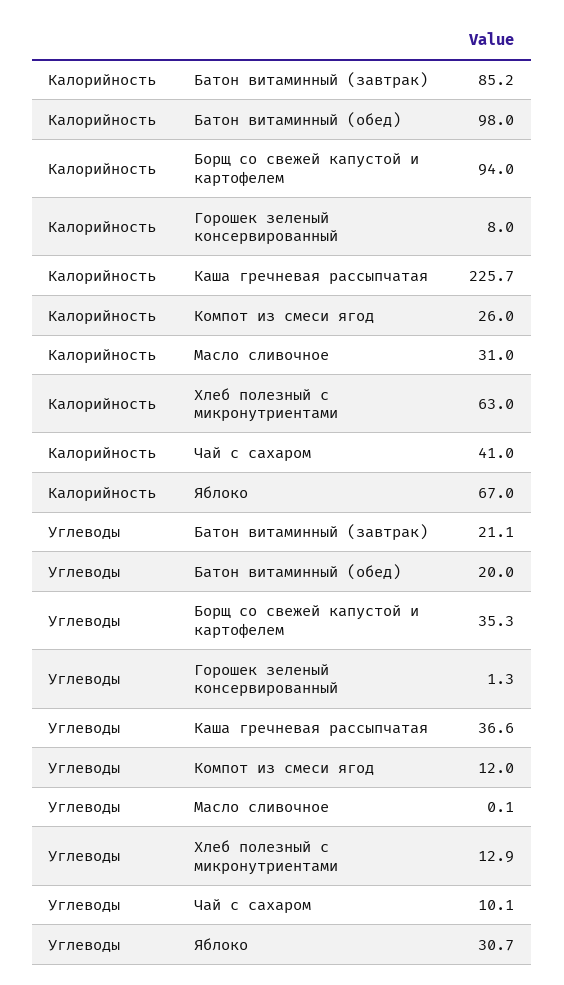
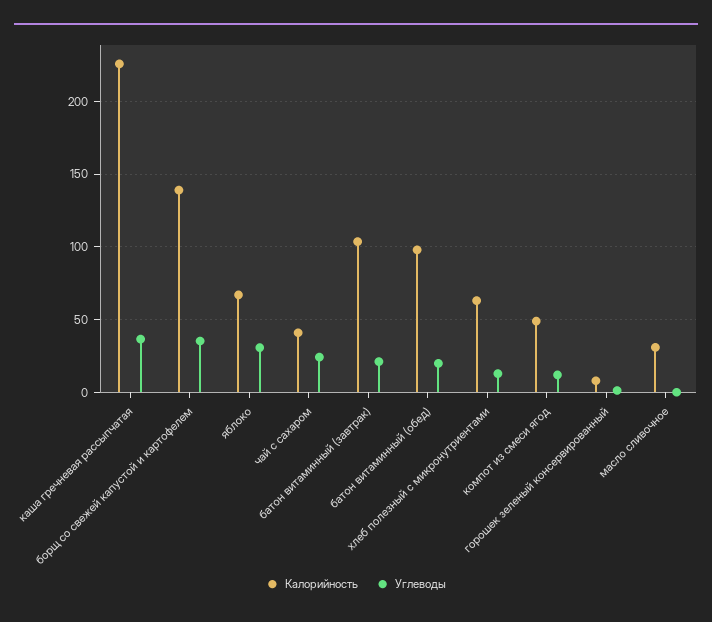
  {
    "Калорийность": {
-     "Батон витаминный (завтрак)": 85.2,
+     "Батон витаминный (завтрак)": 105,
      "Батон витаминный (обед)": 98,
-     "Борщ со свежей капустой и картофелем": 94,
+     "Борщ со свежей капустой и картофелем": 140,
      "Горошек зеленый консервированный": 8,
      "Каша гречневая рассыпчатая": 225.7,
-     "Компот из смеси ягод": 26,
+     "Компот из смеси ягод": 50,
      "Масло сливочное": 31,
      "Хлеб полезный с микронутриентами": 63,
      "Чай с сахаром": 41,
      "Яблоко": 67
    },
    "Углеводы": {
      "Батон витаминный (завтрак)": 21.1,
      "Батон витаминный (обед)": 20,
      "Борщ со свежей капустой и картофелем": 35.3,
      "Горошек зеленый консервированный": 1.3,
      "Каша гречневая рассыпчатая": 36.6,
      "Компот из смеси ягод": 12,
      "Масло сливочное": 0.1,
      "Хлеб полезный с микронутриентами": 12.9,
-     "Чай с сахаром": 10.1,
+     "Чай с сахаром": 25,
      "Яблоко": 30.7
    }
  }

